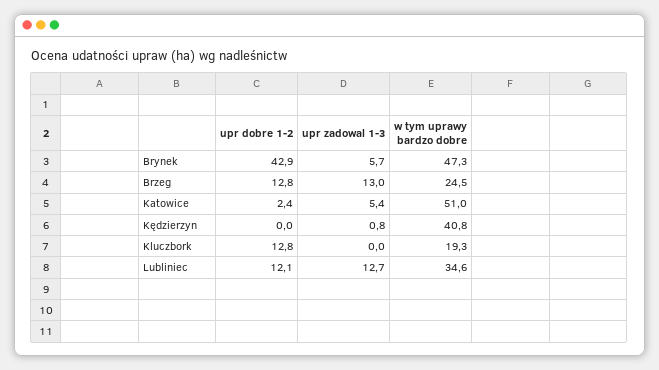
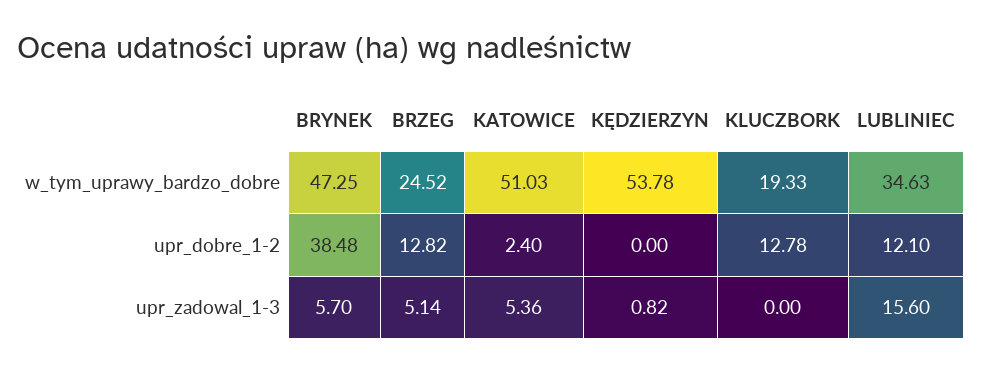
  {
    "upr dobre 1-2": {
-     "Brynek": 42.9,
+     "Brynek": 38.48,
      "Brzeg": 12.82,
      "Katowice": 2.4,
      "Kędzierzyn": 0,
      "Kluczbork": 12.78,
      "Lubliniec": 12.1
    },
    "upr zadowal 1-3": {
      "Brynek": 5.7,
-     "Brzeg": 13,
+     "Brzeg": 5.14,
      "Katowice": 5.36,
      "Kędzierzyn": 0.82,
      "Kluczbork": 0,
-     "Lubliniec": 12.7
+     "Lubliniec": 15.6
    },
    "w tym uprawy bardzo dobre": {
      "Brynek": 47.25,
      "Brzeg": 24.52,
      "Katowice": 51.03,
-     "Kędzierzyn": 40.8,
+     "Kędzierzyn": 53.78,
      "Kluczbork": 19.33,
      "Lubliniec": 34.63
    }
  }

